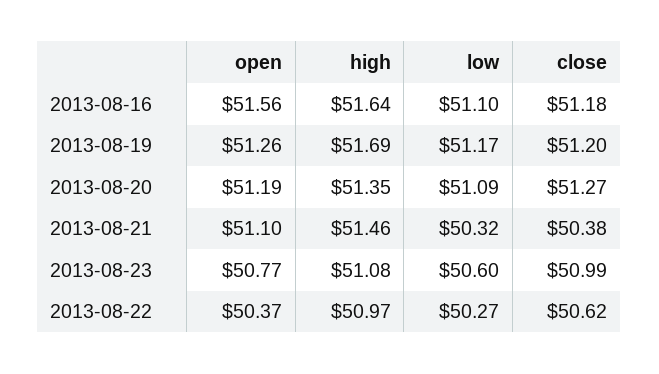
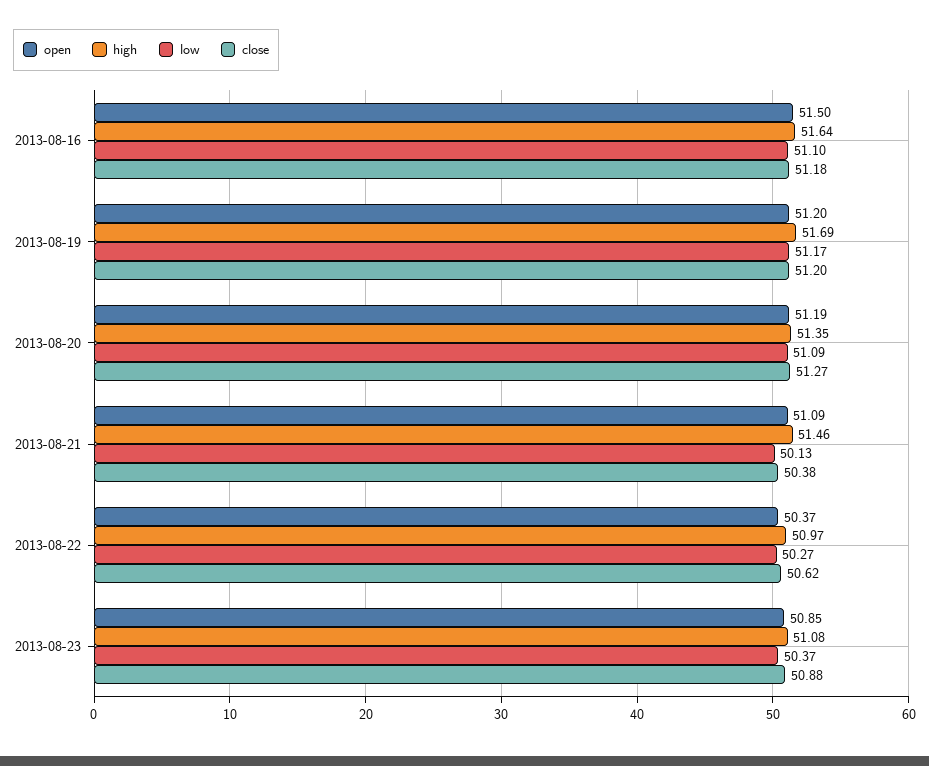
  {
    "open": {
-     "2013-08-16": 51.56,
+     "2013-08-16": 51.5,
-     "2013-08-19": 51.26,
+     "2013-08-19": 51.2,
      "2013-08-20": 51.19,
-     "2013-08-21": 51.1,
+     "2013-08-21": 51.09,
-     "2013-08-23": 50.77,
+     "2013-08-23": 50.85,
      "2013-08-22": 50.37
    },
    "high": {
      "2013-08-16": 51.64,
      "2013-08-19": 51.69,
      "2013-08-20": 51.35,
      "2013-08-21": 51.46,
      "2013-08-23": 51.08,
      "2013-08-22": 50.97
    },
    "low": {
      "2013-08-16": 51.1,
      "2013-08-19": 51.17,
      "2013-08-20": 51.09,
-     "2013-08-21": 50.32,
+     "2013-08-21": 50.13,
-     "2013-08-23": 50.6,
+     "2013-08-23": 50.37,
      "2013-08-22": 50.27
    },
    "close": {
      "2013-08-16": 51.18,
      "2013-08-19": 51.2,
      "2013-08-20": 51.27,
      "2013-08-21": 50.38,
-     "2013-08-23": 50.99,
+     "2013-08-23": 50.88,
      "2013-08-22": 50.62
    }
  }

